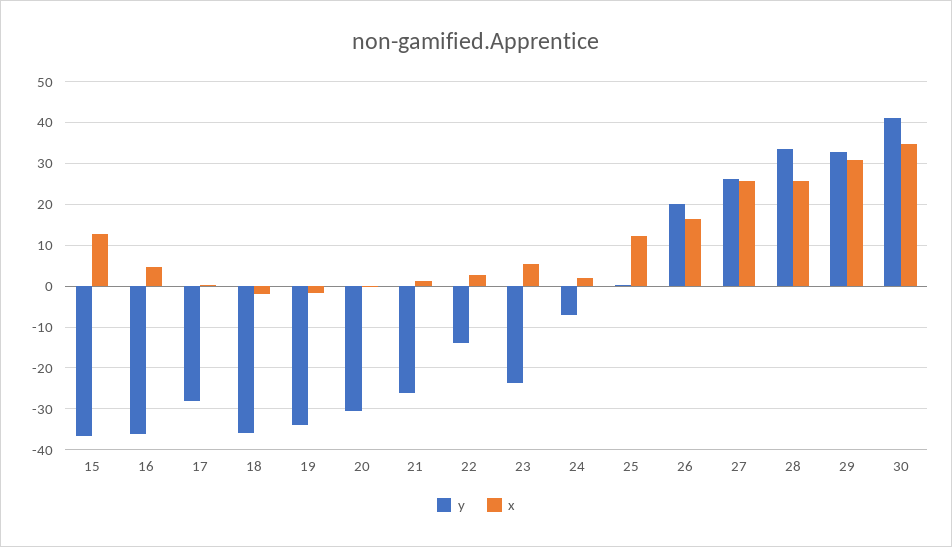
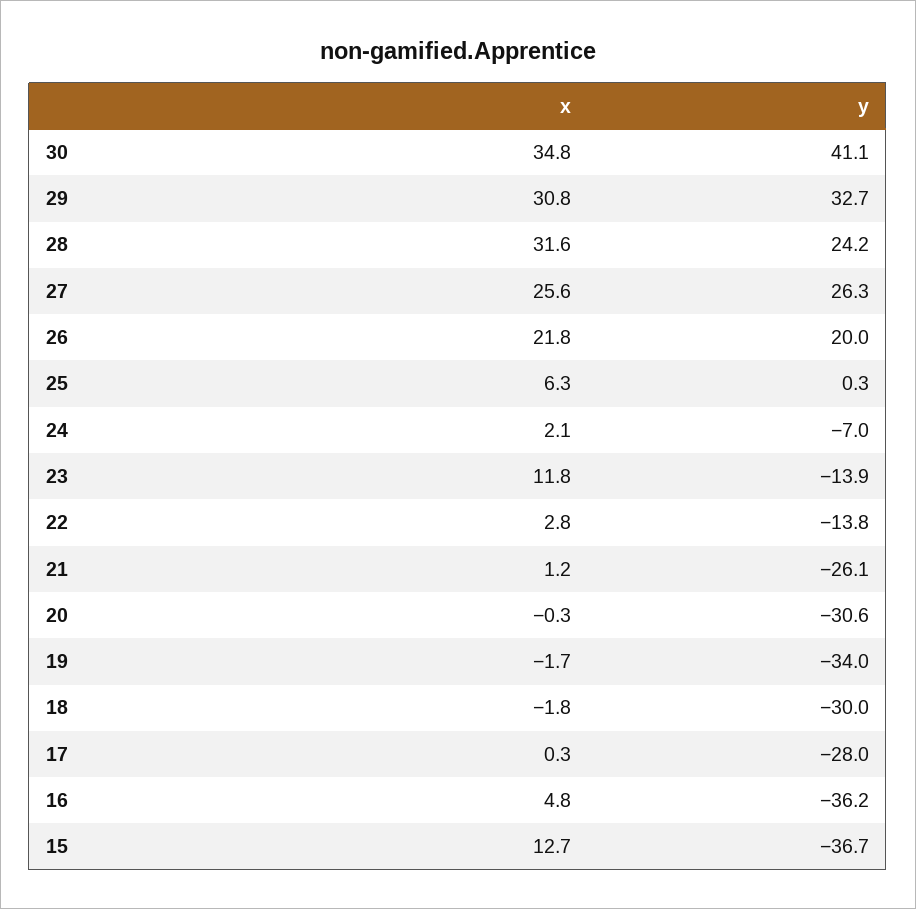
  {
    "y": {
      "15": -36.7,
      "16": -36.2,
      "17": -28,
-     "18": -36,
+     "18": -30,
      "19": -34,
      "20": -30.6,
      "21": -26.1,
      "22": -13.8,
-     "23": -24,
+     "23": -13.9,
      "24": -7,
      "25": 0.3,
      "26": 20,
      "27": 26.3,
-     "28": 34,
+     "28": 24.2,
      "29": 32.7,
      "30": 41.1
    },
    "x": {
      "15": 12.7,
      "16": 4.8,
      "17": 0.3,
      "18": -1.8,
      "19": -1.7,
      "20": -0.3,
      "21": 1.2,
      "22": 2.8,
-     "23": 6,
+     "23": 11.8,
      "24": 2.1,
-     "25": 12,
+     "25": 6.3,
-     "26": 16,
+     "26": 21.8,
      "27": 25.6,
-     "28": 26,
+     "28": 31.6,
      "29": 30.8,
      "30": 34.8
    }
  }

